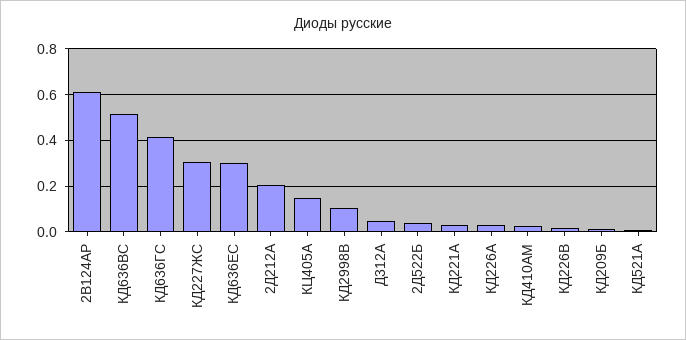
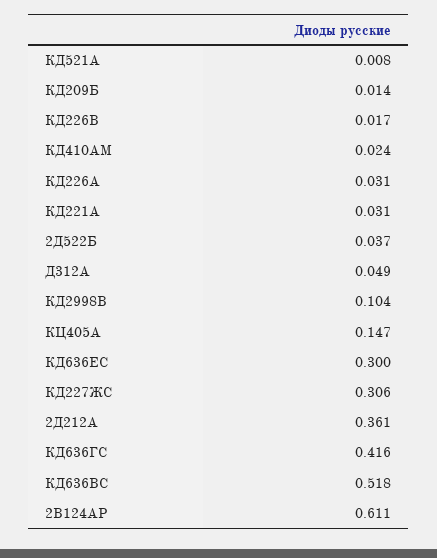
  {
    "2В124АР": 0.611,
    "КД636ВС": 0.518,
    "КД636ГС": 0.416,
    "КД227ЖС": 0.306,
    "КД636ЕС": 0.3,
-   "2Д212А": 0.2,
+   "2Д212А": 0.361,
    "КЦ405А": 0.147,
    "КД2998В": 0.104,
    "Д312А": 0.049,
    "2Д522Б": 0.037,
    "КД221А": 0.031,
    "КД226А": 0.031,
    "КД410АМ": 0.024,
    "КД226В": 0.017,
    "КД209Б": 0.014,
    "КД521А": 0.008
  }

